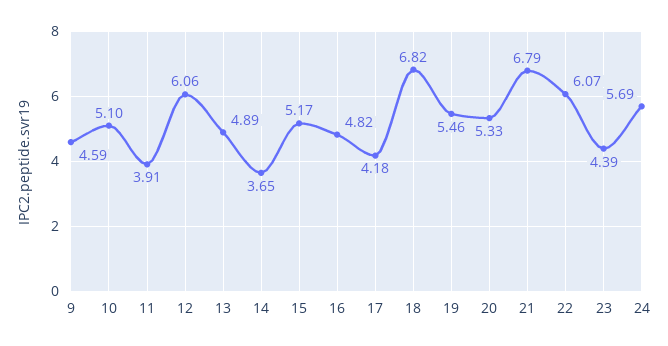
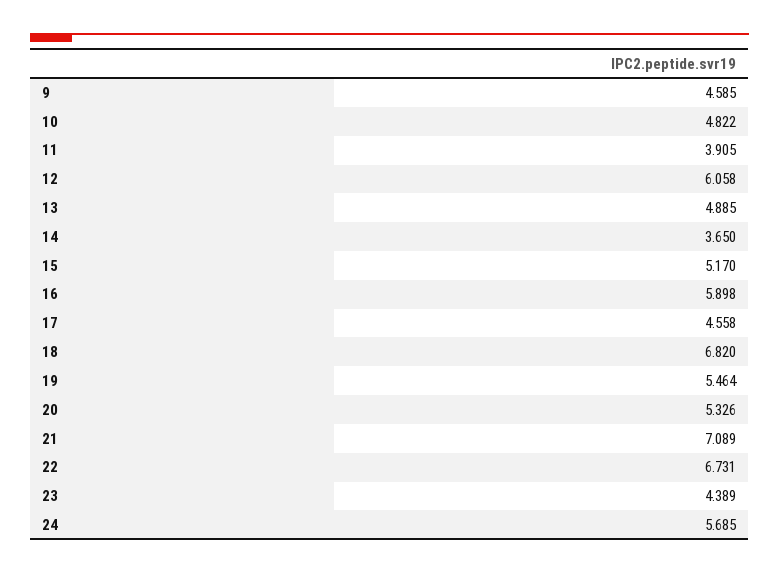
  {
    "9": 4.585,
-   "10": 5.1,
+   "10": 4.822,
    "11": 3.905,
    "12": 6.058,
    "13": 4.885,
    "14": 3.65,
    "15": 5.17,
-   "16": 4.82,
+   "16": 5.898,
-   "17": 4.18,
+   "17": 4.558,
    "18": 6.82,
    "19": 5.464,
    "20": 5.326,
-   "21": 6.79,
+   "21": 7.089,
-   "22": 6.07,
+   "22": 6.731,
    "23": 4.389,
    "24": 5.685
  }

